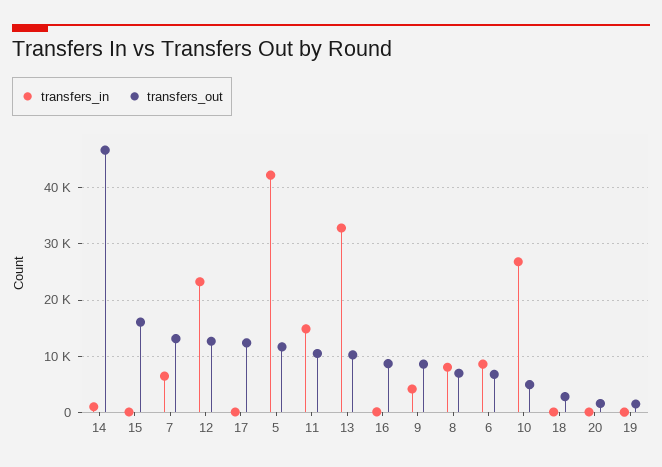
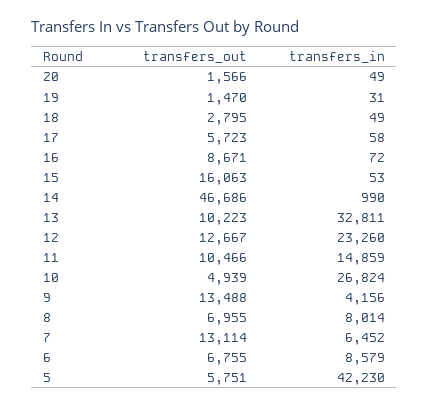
  {
    "transfers_in": {
      "14": 990,
      "15": 53,
      "7": 6452,
      "12": 23260,
      "17": 58,
      "5": 42230,
      "11": 14859,
      "13": 32811,
      "16": 72,
      "9": 4156,
      "8": 8014,
      "6": 8579,
      "10": 26824,
      "18": 49,
      "20": 49,
      "19": 31
    },
    "transfers_out": {
      "14": 46686,
      "15": 16063,
      "7": 13114,
      "12": 12667,
-     "17": 12000,
+     "17": 5723,
-     "5": 12000,
+     "5": 5751,
      "11": 10466,
      "13": 10223,
      "16": 8671,
-     "9": 8000,
+     "9": 13488,
      "8": 6955,
      "6": 6755,
      "10": 4939,
      "18": 2795,
      "20": 1566,
      "19": 1470
    }
  }

